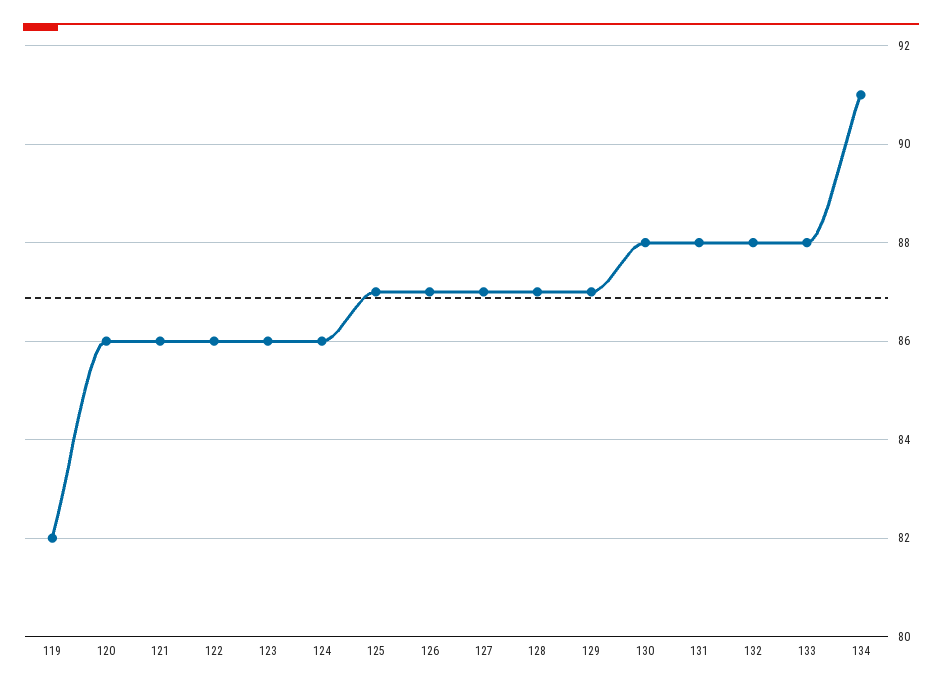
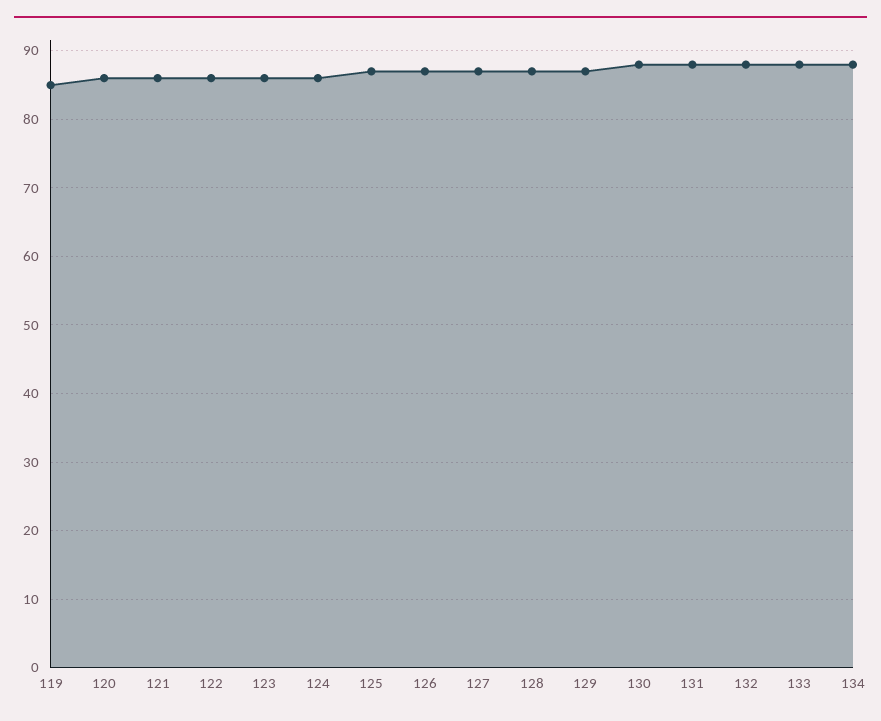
  {
-   "119": 82,
+   "119": 85,
    "120": 86,
    "121": 86,
    "122": 86,
    "123": 86,
    "124": 86,
    "125": 87,
    "126": 87,
    "127": 87,
    "128": 87,
    "129": 87,
    "130": 88,
    "131": 88,
    "132": 88,
    "133": 88,
-   "134": 91
+   "134": 88
  }

